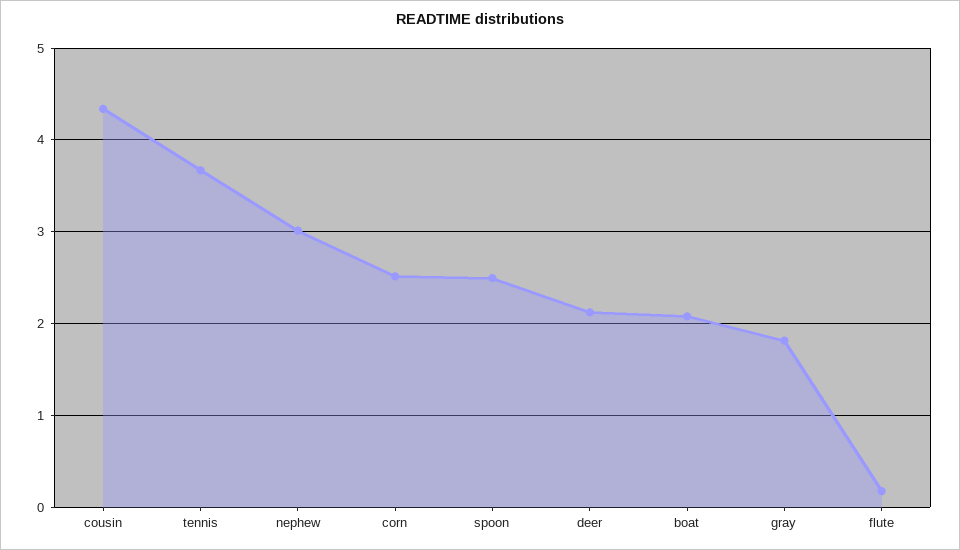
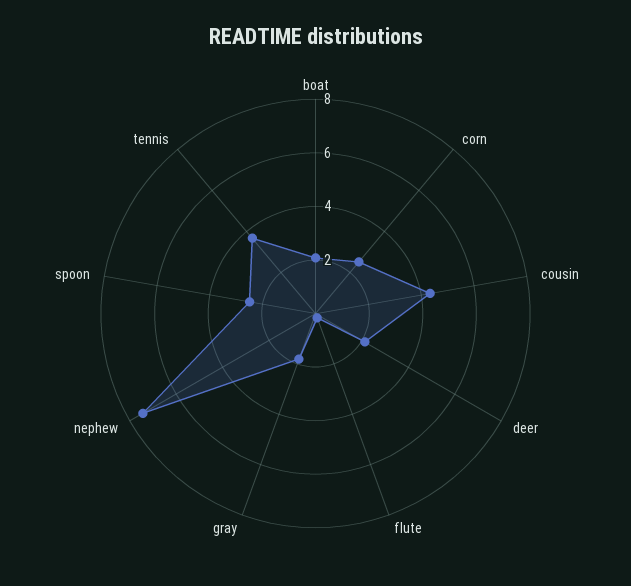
  {
    "cousin": 4.3,
    "tennis": 3.7,
-   "nephew": 3,
+   "nephew": 7.5,
    "corn": 2.5,
    "spoon": 2.5,
    "deer": 2.1,
    "boat": 2.1,
    "gray": 1.8,
    "flute": 0.2
  }

